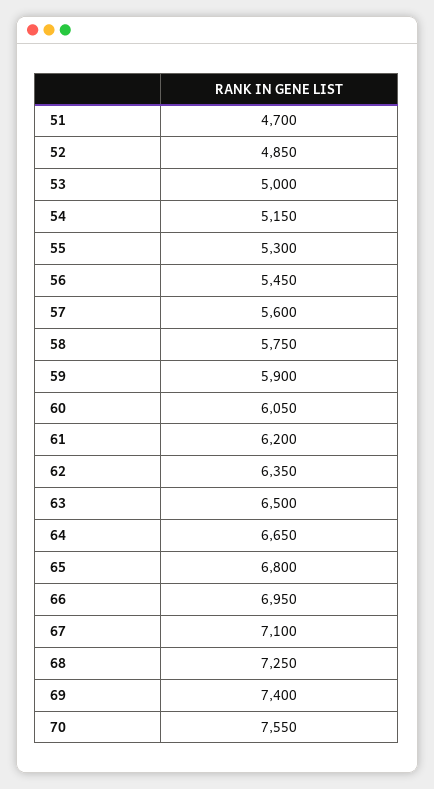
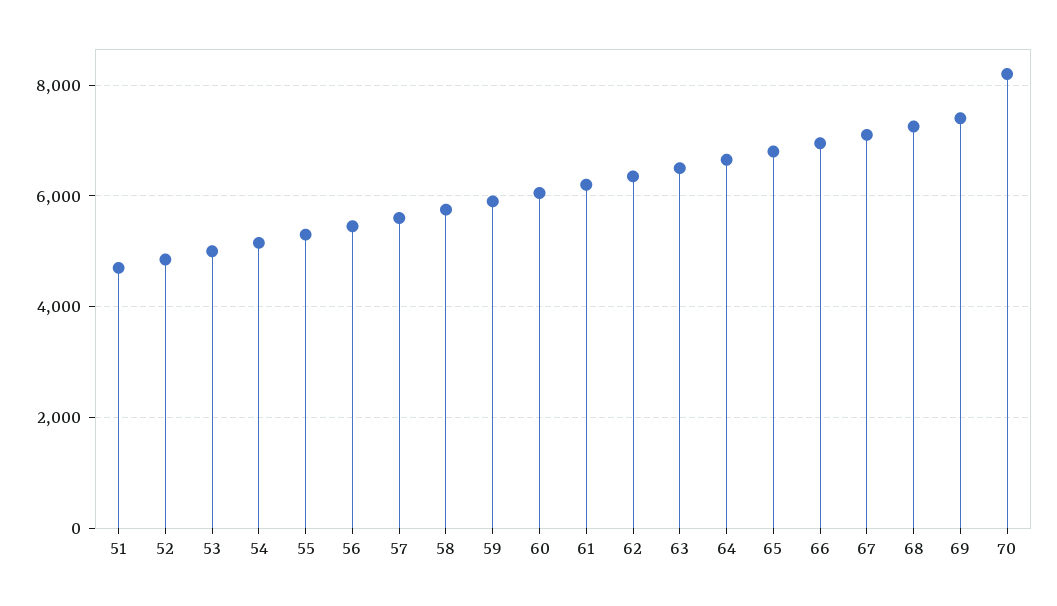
  {
    "51": 4700,
    "52": 4850,
    "53": 5000,
    "54": 5150,
    "55": 5300,
    "56": 5450,
    "57": 5600,
    "58": 5750,
    "59": 5900,
    "60": 6050,
    "61": 6200,
    "62": 6350,
    "63": 6500,
    "64": 6650,
    "65": 6800,
    "66": 6950,
    "67": 7100,
    "68": 7250,
    "69": 7400,
-   "70": 7550
+   "70": 8200
  }

